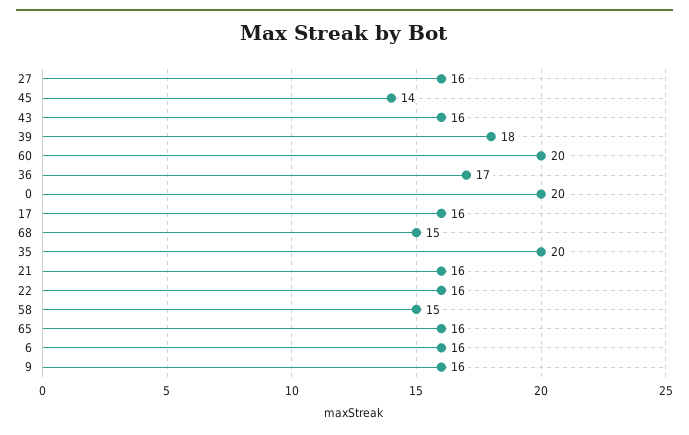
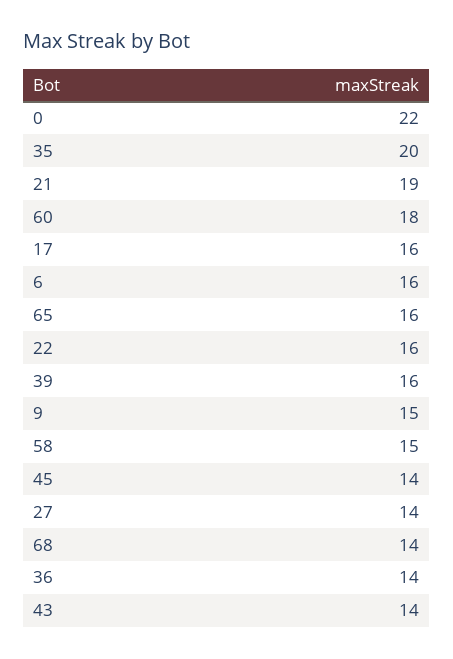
  {
-   "27": 16,
+   "27": 14,
    "45": 14,
-   "43": 16,
+   "43": 14,
-   "39": 18,
+   "39": 16,
-   "60": 20,
+   "60": 18,
-   "36": 17,
+   "36": 14,
-   "0": 20,
+   "0": 22,
    "17": 16,
-   "68": 15,
+   "68": 14,
    "35": 20,
-   "21": 16,
+   "21": 19,
    "22": 16,
    "58": 15,
    "65": 16,
    "6": 16,
-   "9": 16
+   "9": 15
  }

